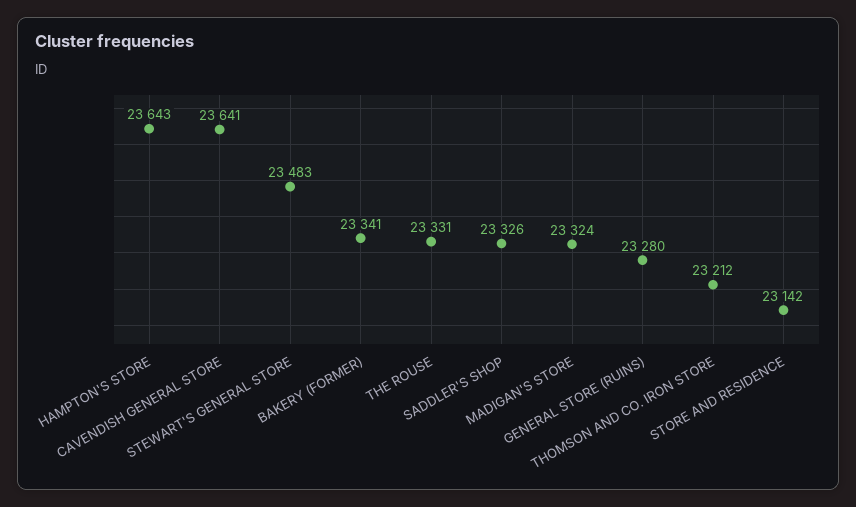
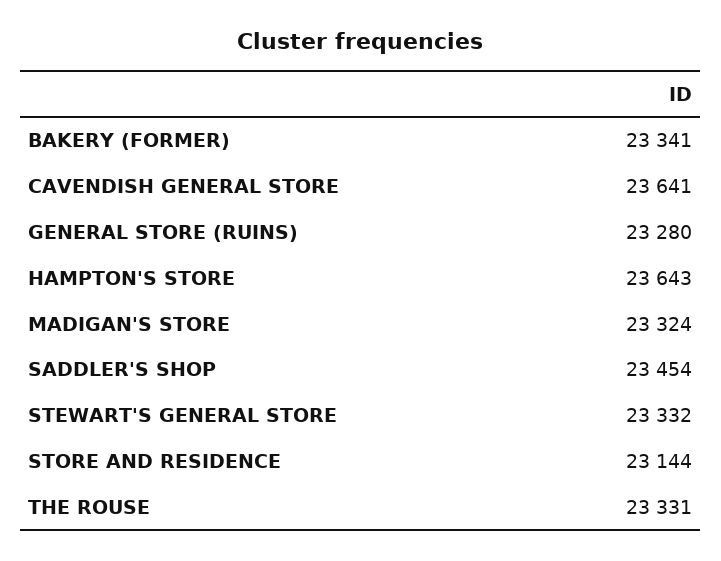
  {
    "HAMPTON'S STORE": 23643,
    "CAVENDISH GENERAL STORE": 23641,
-   "STEWART'S GENERAL STORE": 23483,
+   "STEWART'S GENERAL STORE": 23332,
    "BAKERY (FORMER)": 23341,
    "THE ROUSE": 23331,
-   "SADDLER'S SHOP": 23326,
+   "SADDLER'S SHOP": 23454,
    "MADIGAN'S STORE": 23324,
    "GENERAL STORE (RUINS)": 23280,
-   "THOMSON AND CO. IRON STORE": 23212,
-   "STORE AND RESIDENCE": 23142
+   "STORE AND RESIDENCE": 23144
  }

